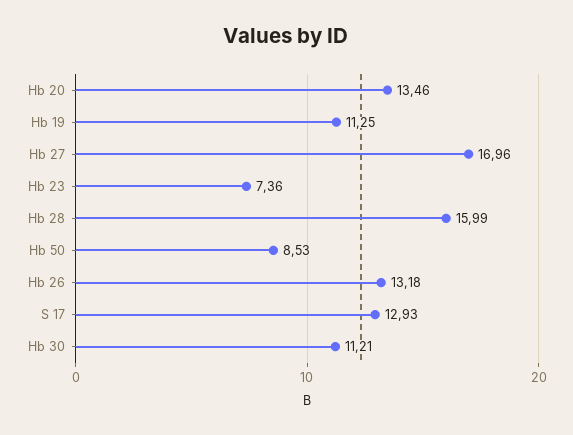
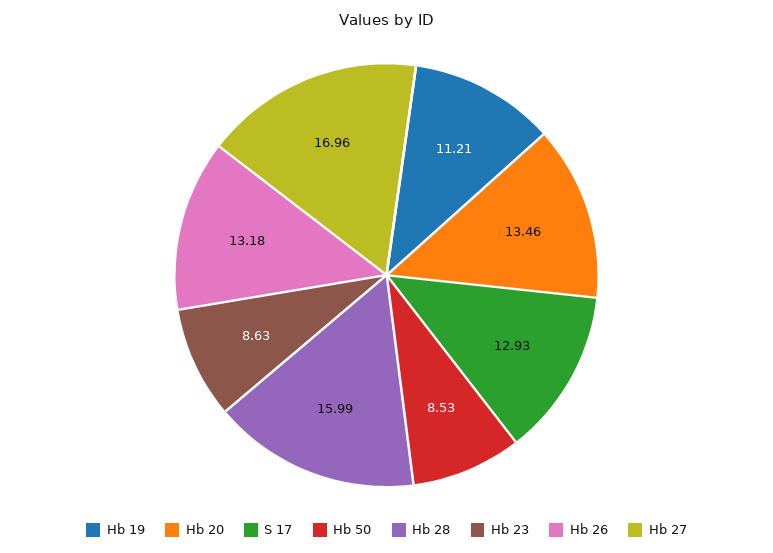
  {
    "Hb 20": 13.46,
-   "Hb 19": 11.25,
+   "Hb 19": 11.21,
    "Hb 27": 16.96,
-   "Hb 23": 7.36,
+   "Hb 23": 8.63,
    "Hb 28": 15.99,
    "Hb 50": 8.53,
    "Hb 26": 13.18,
-   "S 17": 12.93,
+   "S 17": 12.93
-   "Hb 30": 11.21
  }

